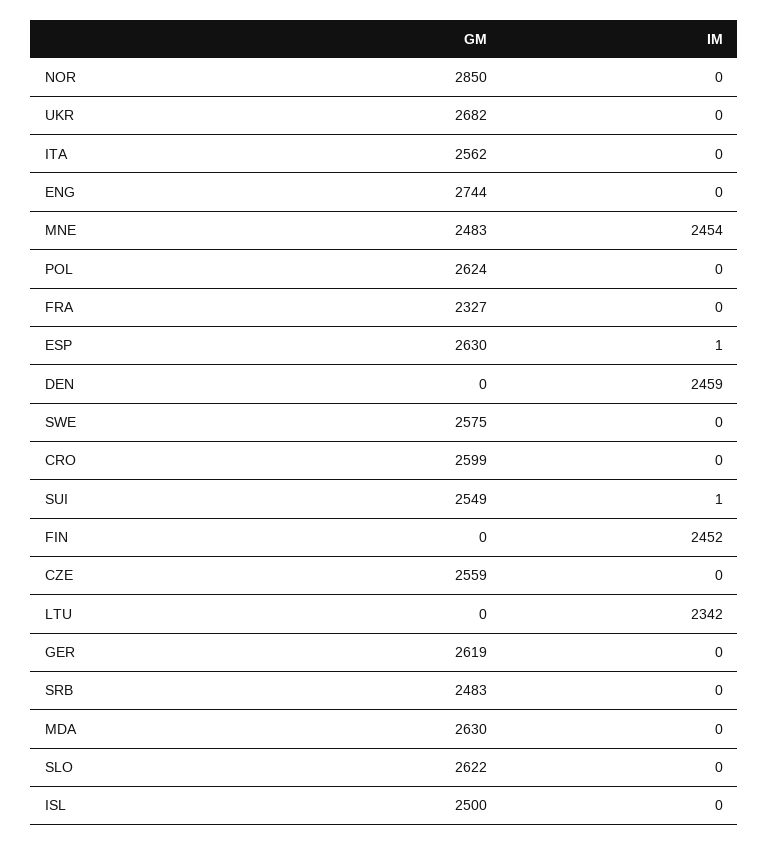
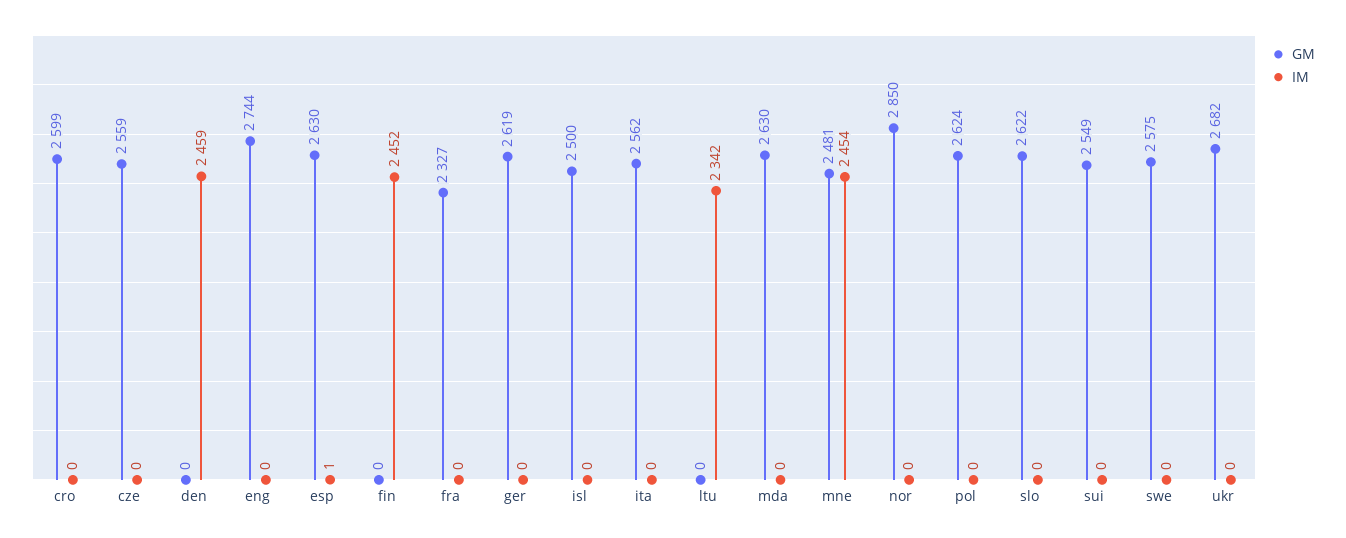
  {
    "GM": {
      "NOR": 2850,
      "UKR": 2682,
      "ITA": 2562,
      "ENG": 2744,
-     "MNE": 2483,
+     "MNE": 2481,
      "POL": 2624,
      "FRA": 2327,
      "ESP": 2630,
      "DEN": 0,
      "SWE": 2575,
      "CRO": 2599,
      "SUI": 2549,
      "FIN": 0,
      "CZE": 2559,
      "LTU": 0,
      "GER": 2619,
-     "SRB": 2483,
      "MDA": 2630,
      "SLO": 2622,
      "ISL": 2500
    },
    "IM": {
      "NOR": 0,
      "UKR": 0,
      "ITA": 0,
      "ENG": 0,
      "MNE": 2454,
      "POL": 0,
      "FRA": 0,
      "ESP": 1,
      "DEN": 2459,
      "SWE": 0,
      "CRO": 0,
-     "SUI": 1,
+     "SUI": 0,
      "FIN": 2452,
      "CZE": 0,
      "LTU": 2342,
      "GER": 0,
-     "SRB": 0,
      "MDA": 0,
      "SLO": 0,
      "ISL": 0
    }
  }

